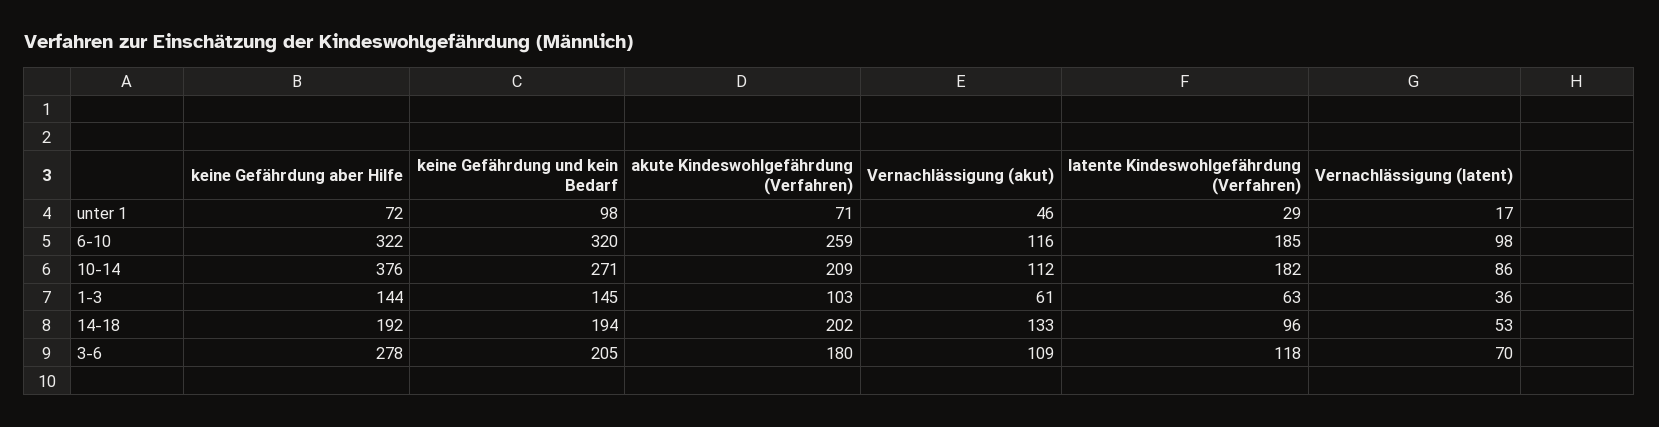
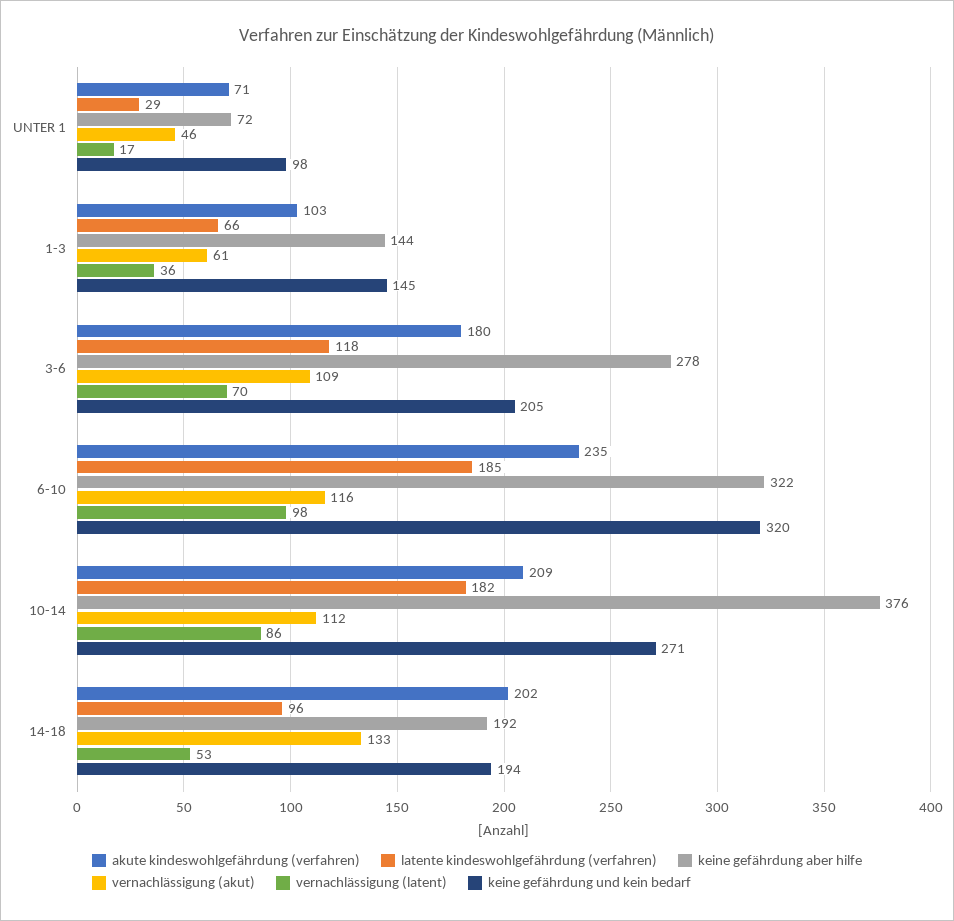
  {
    "keine Gefährdung aber Hilfe": {
      "unter 1": 72,
      "6-10": 322,
      "10-14": 376,
      "1-3": 144,
      "14-18": 192,
      "3-6": 278
    },
    "keine Gefährdung und kein Bedarf": {
      "unter 1": 98,
      "6-10": 320,
      "10-14": 271,
      "1-3": 145,
      "14-18": 194,
      "3-6": 205
    },
    "akute Kindeswohlgefährdung (Verfahren)": {
      "unter 1": 71,
-     "6-10": 259,
+     "6-10": 235,
      "10-14": 209,
      "1-3": 103,
      "14-18": 202,
      "3-6": 180
    },
    "Vernachlässigung (akut)": {
      "unter 1": 46,
      "6-10": 116,
      "10-14": 112,
      "1-3": 61,
      "14-18": 133,
      "3-6": 109
    },
    "latente Kindeswohlgefährdung (Verfahren)": {
      "unter 1": 29,
      "6-10": 185,
      "10-14": 182,
-     "1-3": 63,
+     "1-3": 66,
      "14-18": 96,
      "3-6": 118
    },
    "Vernachlässigung (latent)": {
      "unter 1": 17,
      "6-10": 98,
      "10-14": 86,
      "1-3": 36,
      "14-18": 53,
      "3-6": 70
    }
  }

